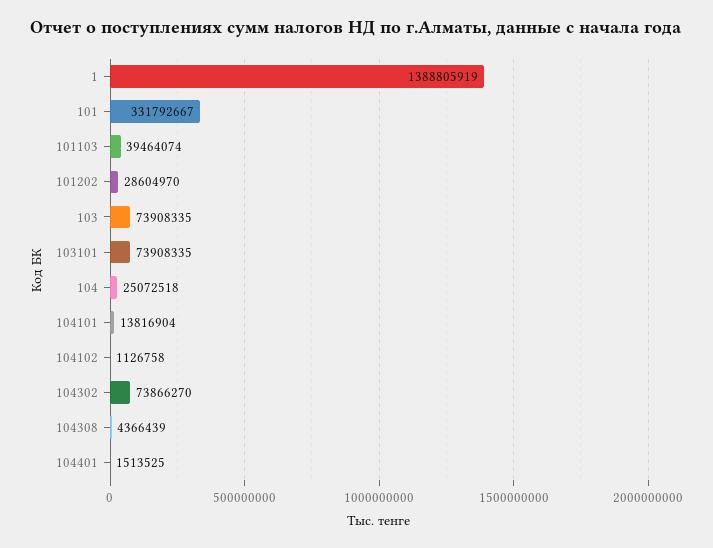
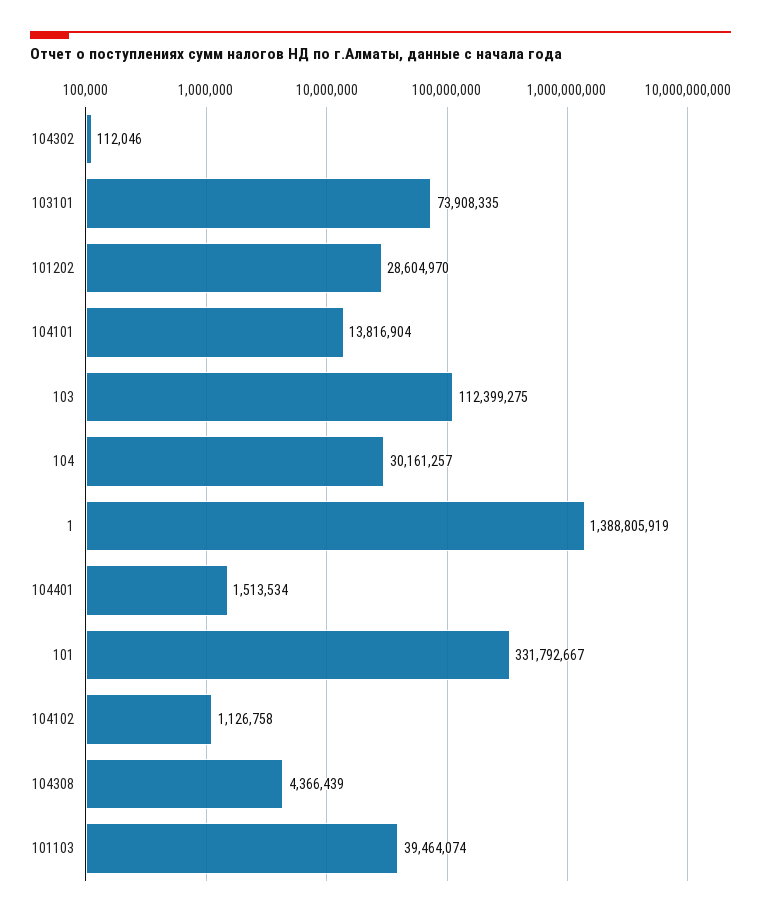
  {
    "1": 1388805919,
    "101": 331792667,
    "101103": 39464074,
    "101202": 28604970,
-   "103": 73908335,
+   "103": 112399275,
    "103101": 73908335,
-   "104": 25072518,
+   "104": 30161257,
    "104101": 13816904,
    "104102": 1126758,
-   "104302": 73866270,
+   "104302": 112046,
    "104308": 4366439,
-   "104401": 1513525
+   "104401": 1513534
  }

